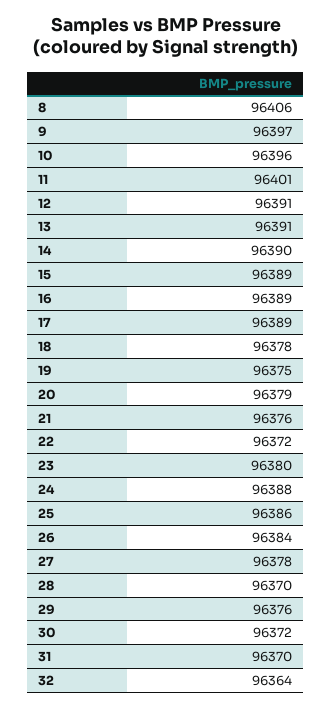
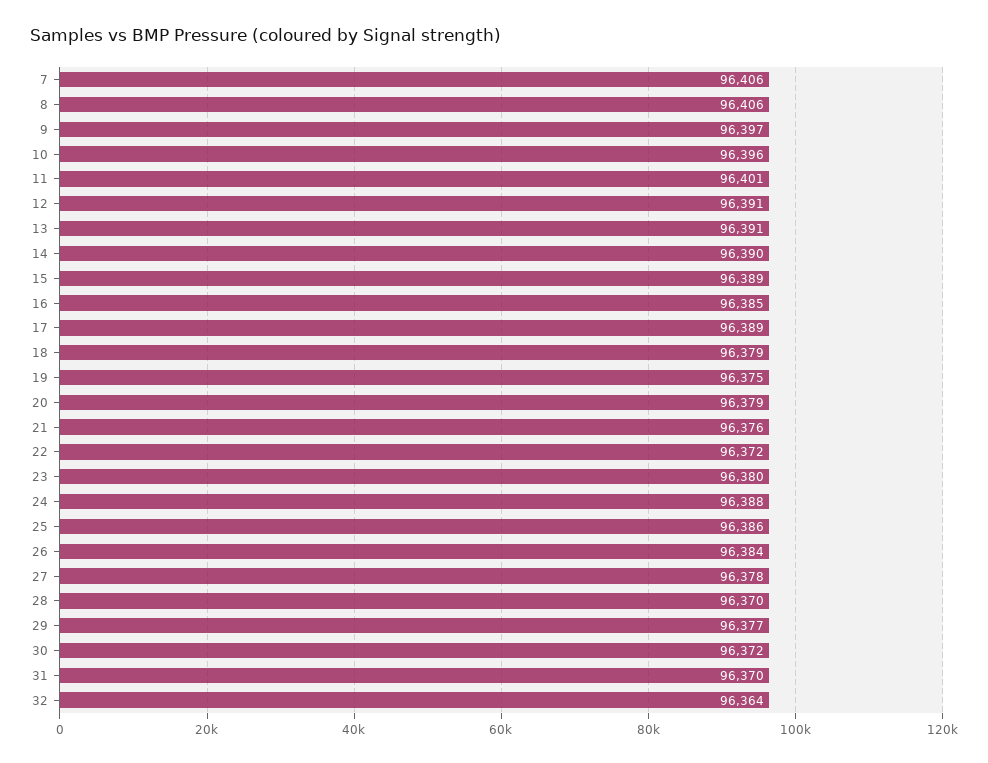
  {
    "8": 96406,
    "9": 96397,
    "10": 96396,
    "11": 96401,
    "12": 96391,
    "13": 96391,
    "14": 96390,
    "15": 96389,
-   "16": 96389,
+   "16": 96385,
    "17": 96389,
-   "18": 96378,
+   "18": 96379,
    "19": 96375,
    "20": 96379,
    "21": 96376,
    "22": 96372,
    "23": 96380,
    "24": 96388,
    "25": 96386,
    "26": 96384,
    "27": 96378,
    "28": 96370,
-   "29": 96376,
+   "29": 96377,
    "30": 96372,
    "31": 96370,
-   "32": 96364
+   "32": 96364,
+   "7": 96406
  }

